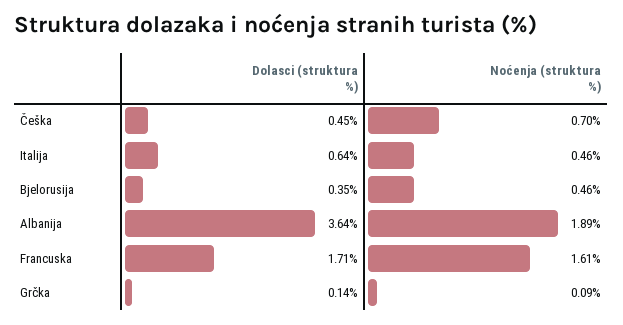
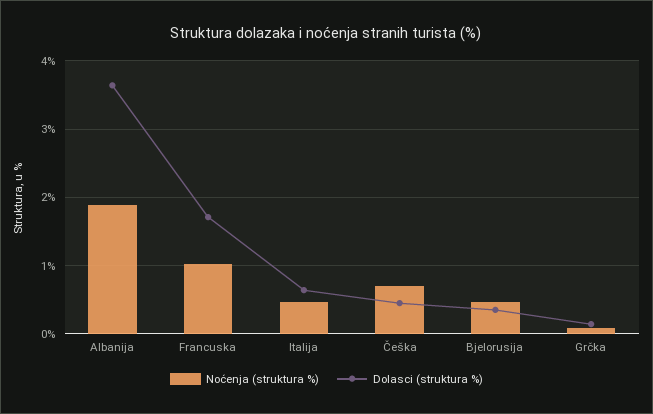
  {
    "Dolasci (struktura %)": {
      "Češka": 0.45,
      "Italija": 0.64,
      "Bjelorusija": 0.35,
      "Albanija": 3.64,
      "Francuska": 1.71,
      "Grčka": 0.14
    },
    "Noćenja (struktura %)": {
      "Češka": 0.7,
      "Italija": 0.46,
      "Bjelorusija": 0.46,
      "Albanija": 1.89,
-     "Francuska": 1.61,
+     "Francuska": 1,
      "Grčka": 0.09
    }
  }

